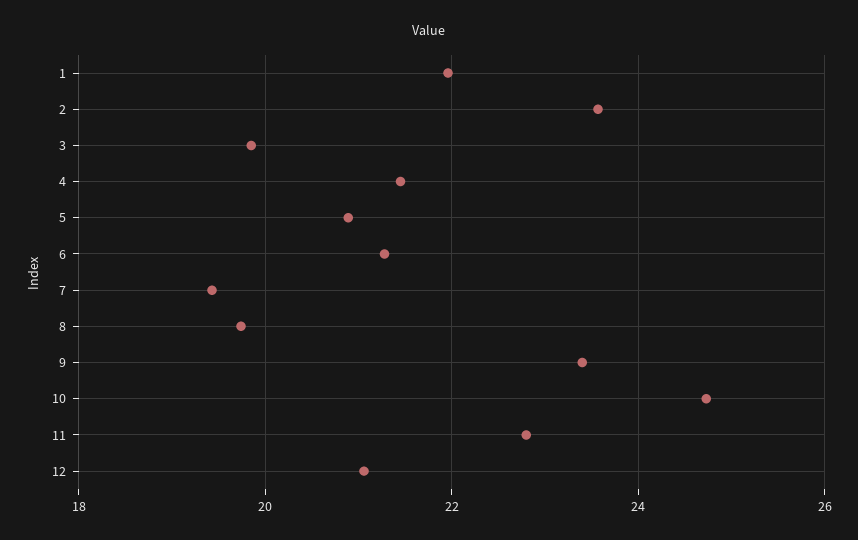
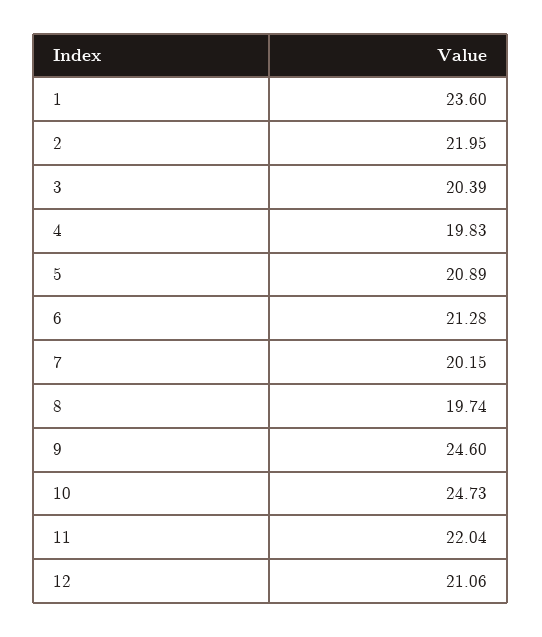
  {
-   "1": 22,
+   "1": 23.6,
-   "2": 23.6,
+   "2": 21.95,
-   "3": 19.8,
+   "3": 20.39,
-   "4": 21.4,
+   "4": 19.83,
    "5": 20.89,
    "6": 21.28,
-   "7": 19.4,
+   "7": 20.15,
    "8": 19.74,
-   "9": 23.4,
+   "9": 24.6,
    "10": 24.73,
-   "11": 22.8,
+   "11": 22.04,
    "12": 21.06
  }

